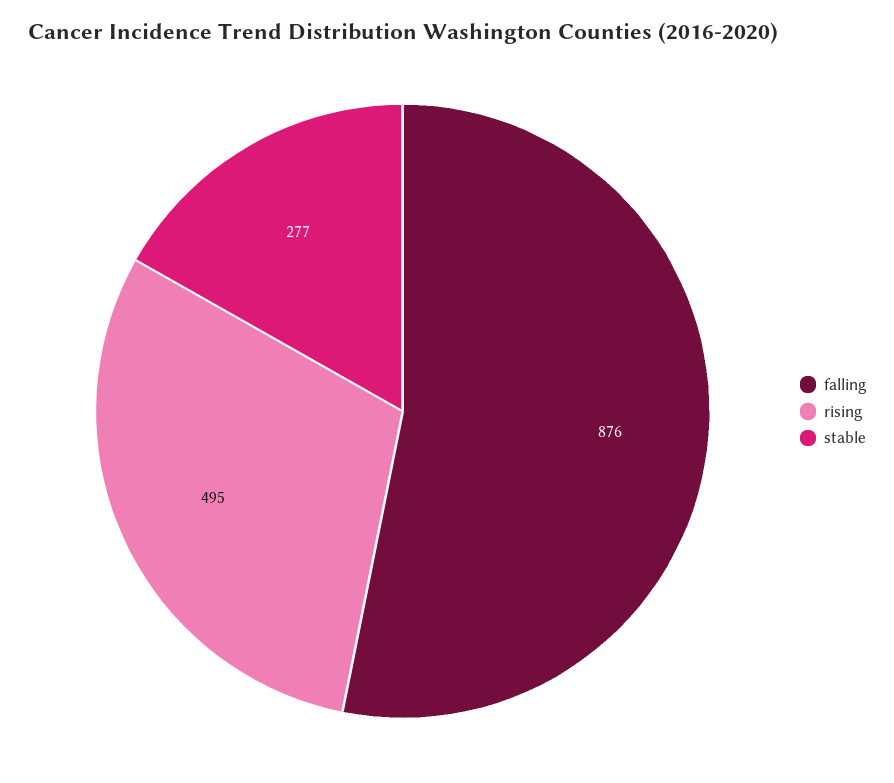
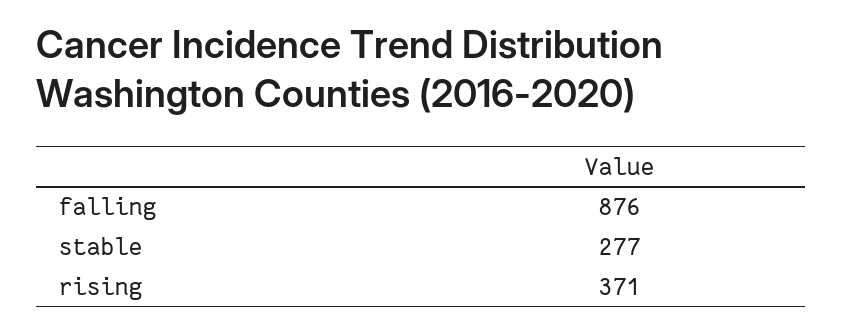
  {
    "falling": 876,
-   "rising": 495,
+   "rising": 371,
    "stable": 277
  }

